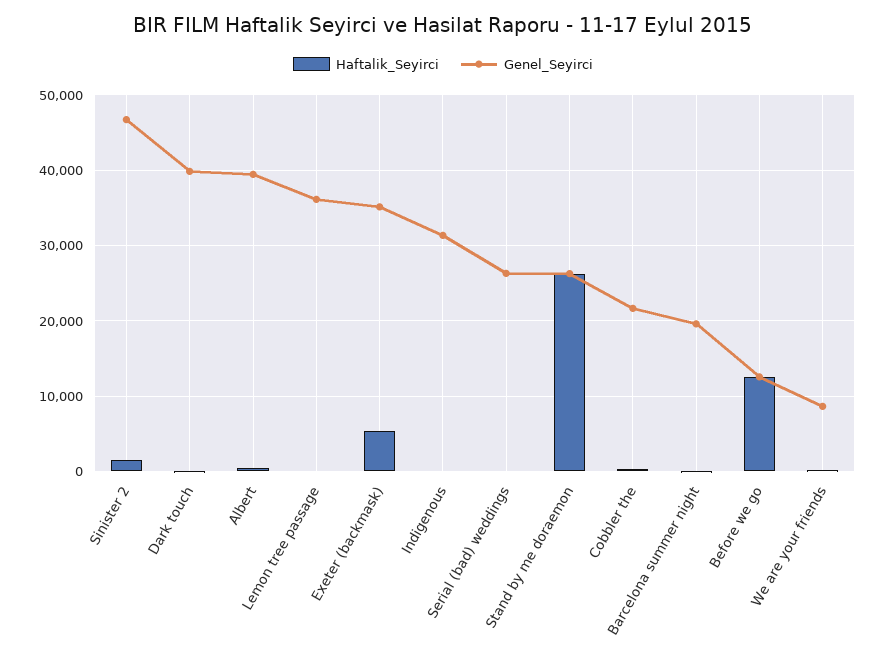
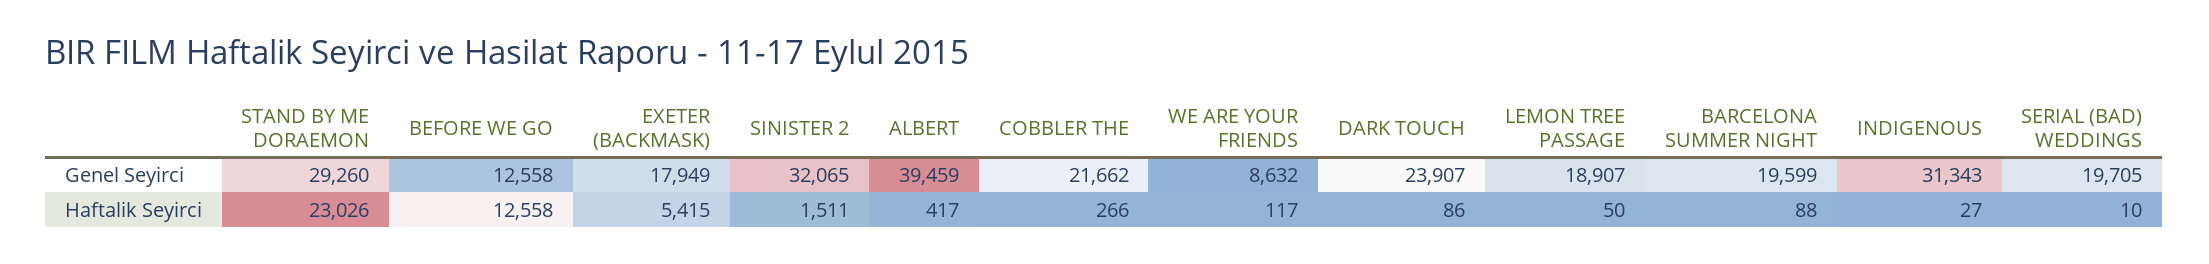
  {
    "Haftalik_Seyirci": {
      "Sinister 2": 1511,
      "Dark touch": 86,
      "Albert": 417,
      "Lemon tree passage": 50,
      "Exeter (backmask)": 5415,
      "Indigenous": 27,
      "Serial (bad) weddings": 10,
-     "Stand by me doraemon": 26000,
+     "Stand by me doraemon": 23026,
      "Cobbler the": 266,
      "Barcelona summer night": 88,
      "Before we go": 12558,
      "We are your friends": 117
    },
    "Genel_Seyirci": {
-     "Sinister 2": 47000,
+     "Sinister 2": 32065,
-     "Dark touch": 40000,
+     "Dark touch": 23907,
      "Albert": 39459,
-     "Lemon tree passage": 36000,
+     "Lemon tree passage": 18907,
-     "Exeter (backmask)": 35000,
+     "Exeter (backmask)": 17949,
      "Indigenous": 31343,
-     "Serial (bad) weddings": 26000,
+     "Serial (bad) weddings": 19705,
-     "Stand by me doraemon": 26000,
+     "Stand by me doraemon": 29260,
      "Cobbler the": 21662,
      "Barcelona summer night": 19599,
      "Before we go": 12558,
      "We are your friends": 8632
    }
  }

